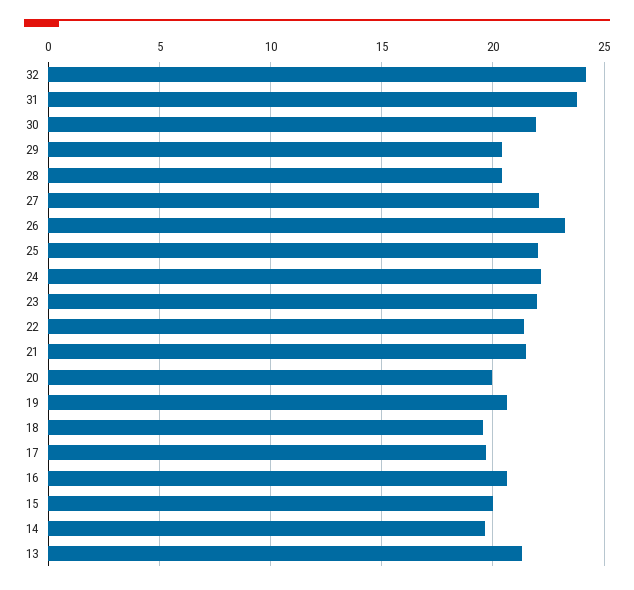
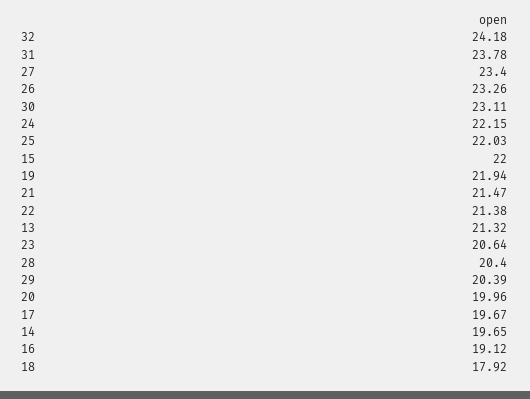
  {
    "32": 24.18,
    "31": 23.78,
-   "30": 22,
+   "30": 23.11,
    "29": 20.39,
    "28": 20.4,
-   "27": 22,
+   "27": 23.4,
    "26": 23.26,
    "25": 22.03,
    "24": 22.15,
-   "23": 22,
+   "23": 20.64,
    "22": 21.38,
    "21": 21.47,
    "20": 19.96,
-   "19": 20.5,
+   "19": 21.94,
-   "18": 19.5,
+   "18": 17.92,
    "17": 19.67,
-   "16": 20.5,
+   "16": 19.12,
-   "15": 20,
+   "15": 22,
    "14": 19.65,
    "13": 21.32
  }

